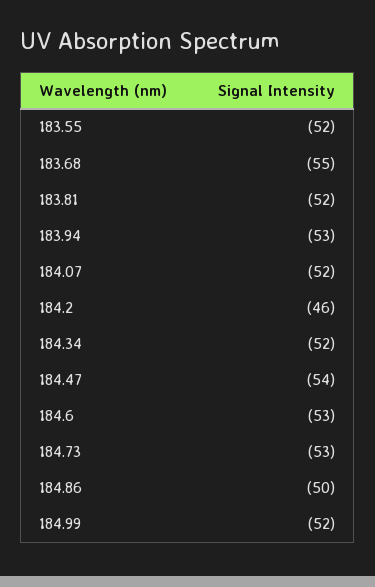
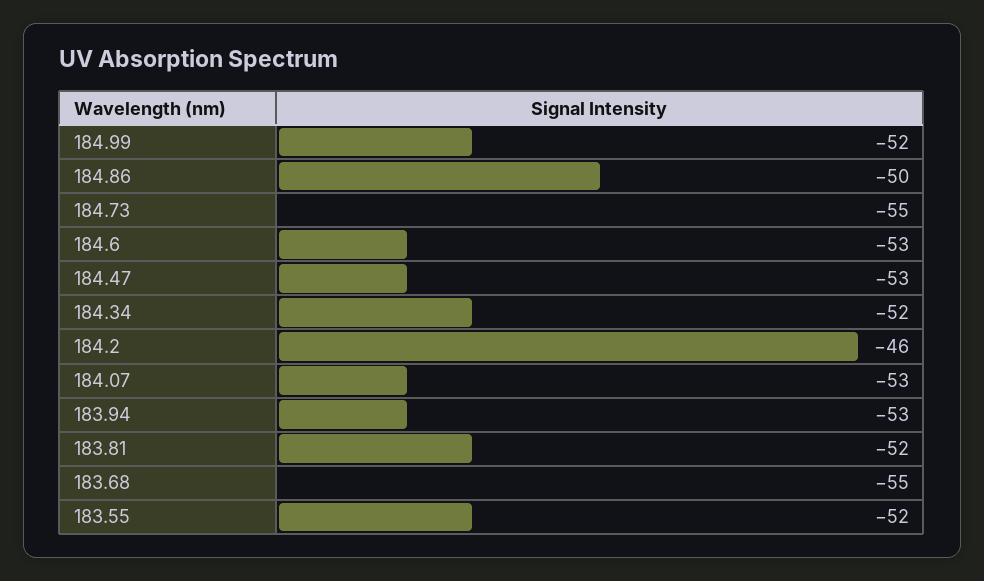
  {
    "183.55": -52,
    "183.68": -55,
    "183.81": -52,
    "183.94": -53,
-   "184.07": -52,
+   "184.07": -53,
    "184.2": -46,
    "184.34": -52,
-   "184.47": -54,
+   "184.47": -53,
    "184.6": -53,
-   "184.73": -53,
+   "184.73": -55,
    "184.86": -50,
    "184.99": -52
  }

